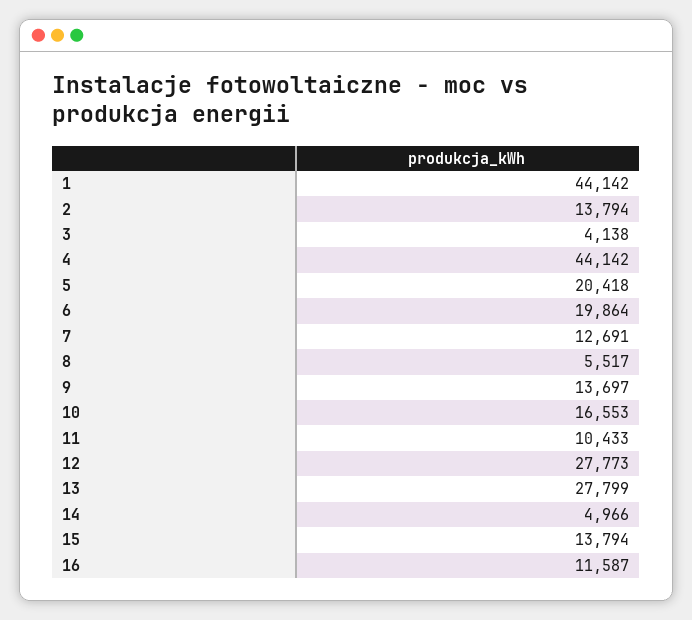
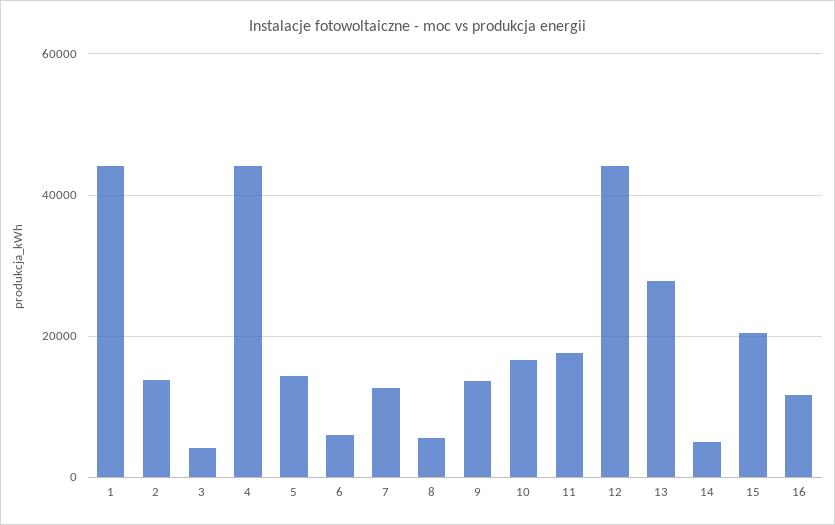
  {
    "1": 44142,
    "2": 13794,
    "3": 4138,
    "4": 44142,
-   "5": 20418,
+   "5": 14000,
-   "6": 19864,
+   "6": 6000,
    "7": 12691,
    "8": 5517,
    "9": 13697,
    "10": 16553,
-   "11": 10433,
+   "11": 18000,
-   "12": 27773,
+   "12": 44000,
    "13": 27799,
    "14": 4966,
-   "15": 13794,
+   "15": 20000,
    "16": 11587
  }

